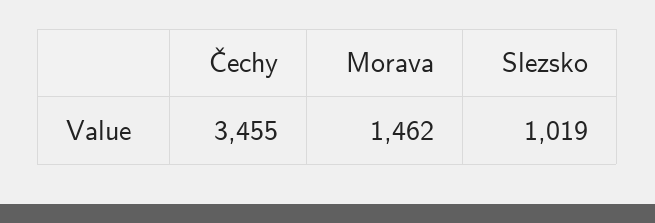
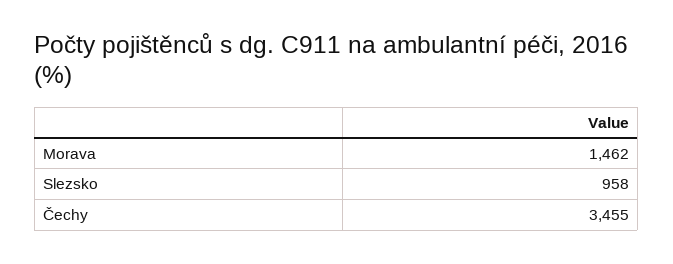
  {
    "Čechy": 3455,
    "Morava": 1462,
-   "Slezsko": 1019
+   "Slezsko": 958
  }

